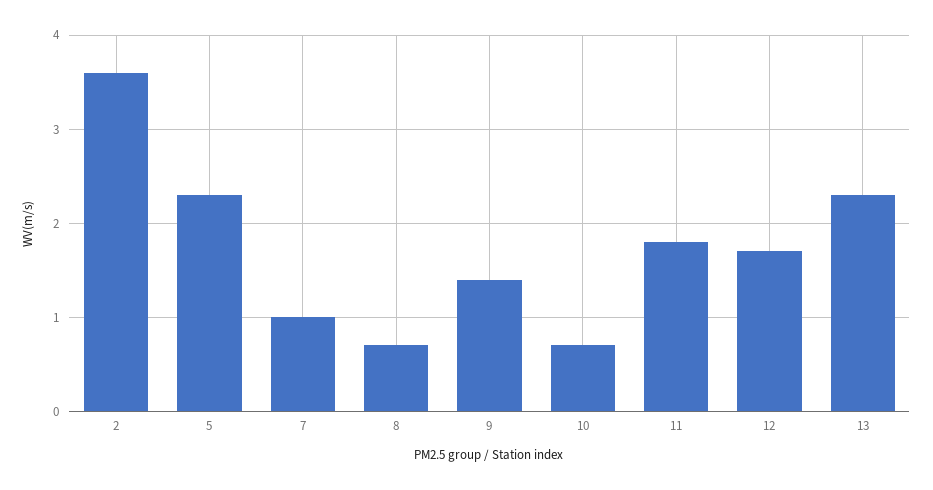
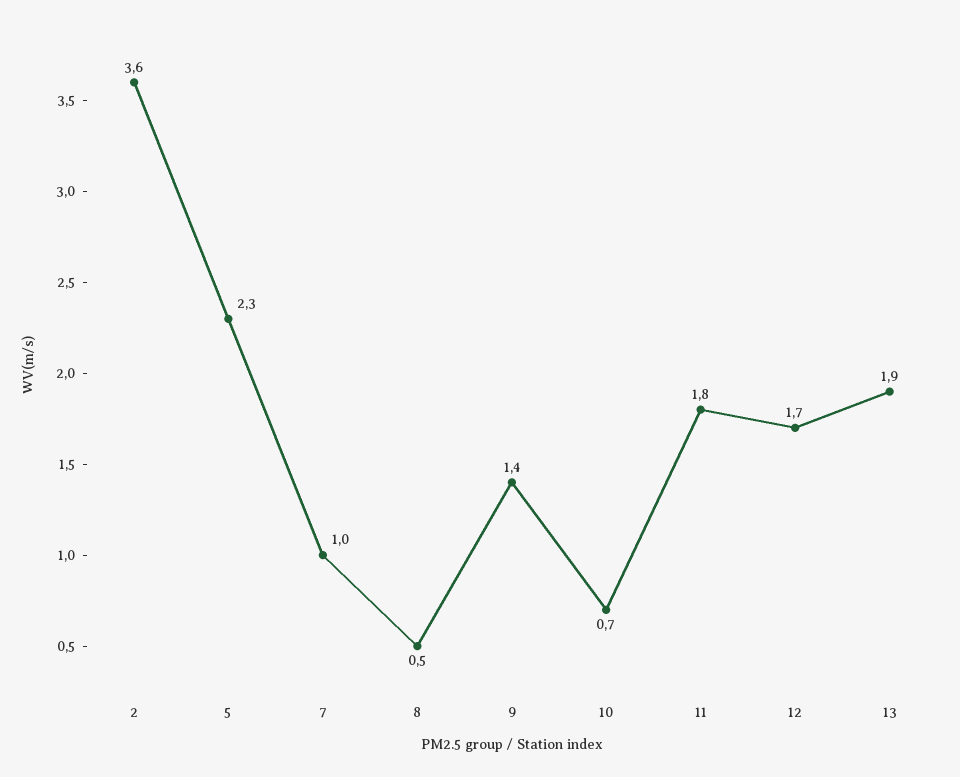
  {
    "2": 3.6,
    "5": 2.3,
    "7": 1,
-   "8": 0.7,
+   "8": 0.5,
    "9": 1.4,
    "10": 0.7,
    "11": 1.8,
    "12": 1.7,
-   "13": 2.3
+   "13": 1.9
  }

